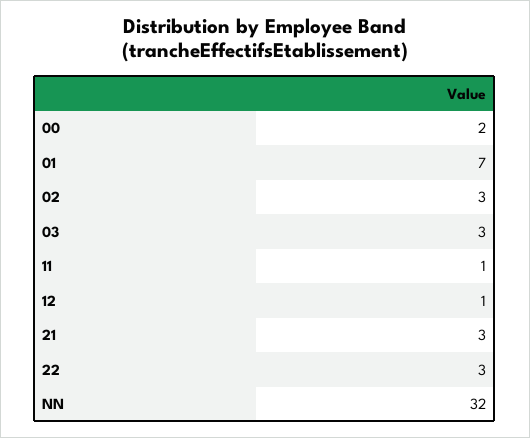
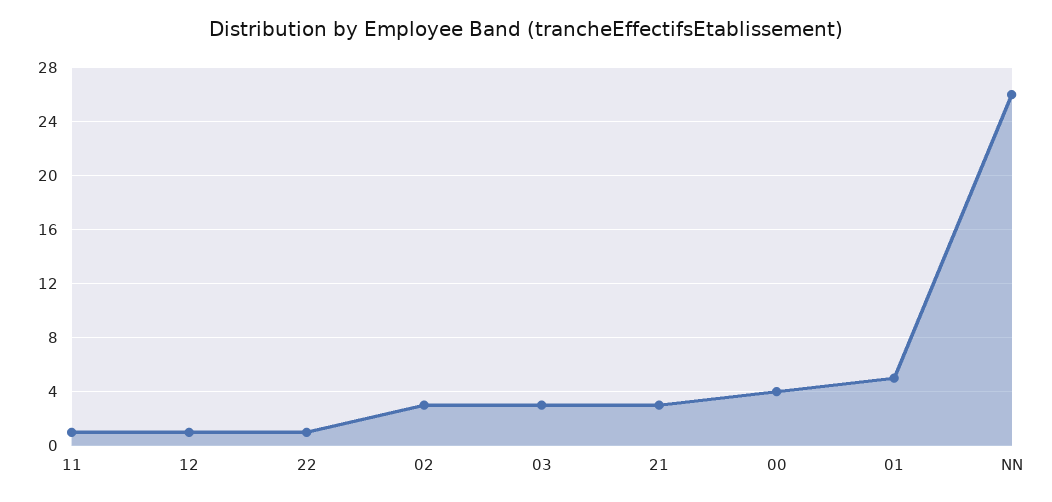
  {
-   "00": 2,
+   "00": 4,
-   "01": 7,
+   "01": 5,
    "02": 3,
    "03": 3,
    "11": 1,
    "12": 1,
    "21": 3,
-   "22": 3,
+   "22": 1,
-   "NN": 32
+   "NN": 26
  }

